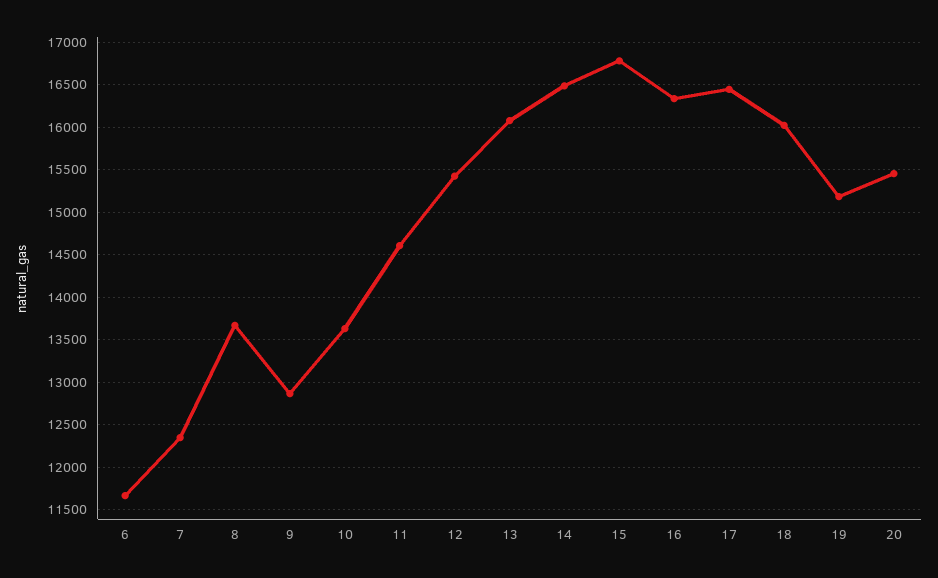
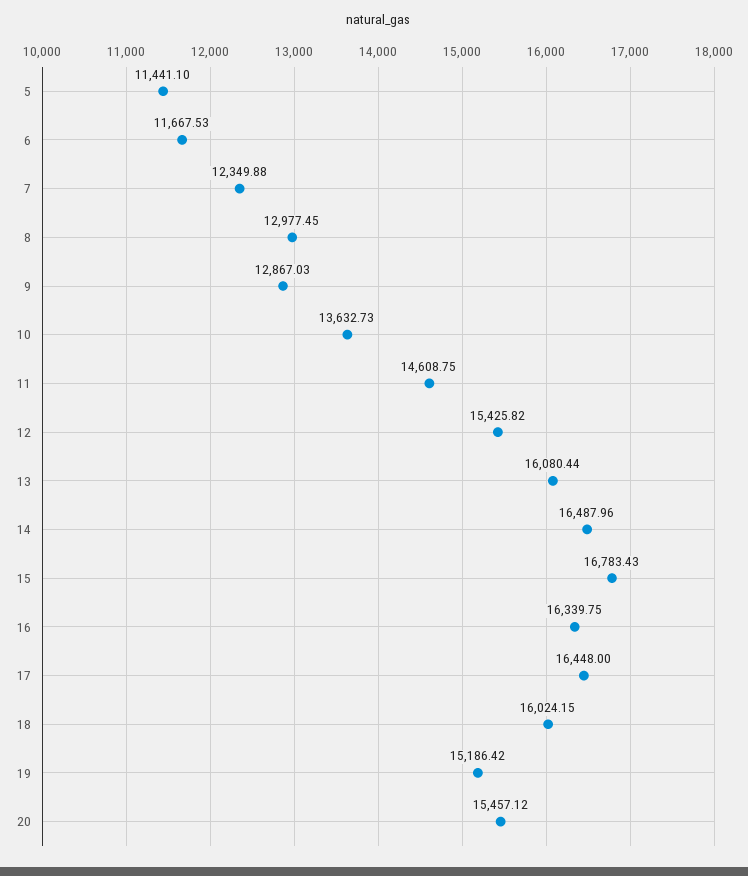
  {
    "6": 11667.53,
    "7": 12349.88,
-   "8": 13700,
+   "8": 12977.45,
    "9": 12867.03,
    "10": 13632.73,
    "11": 14608.75,
    "12": 15425.82,
    "13": 16080.44,
    "14": 16487.96,
    "15": 16783.43,
    "16": 16339.75,
    "17": 16448,
    "18": 16024.15,
    "19": 15186.42,
-   "20": 15457.12
+   "20": 15457.12,
+   "5": 11441.1
  }

